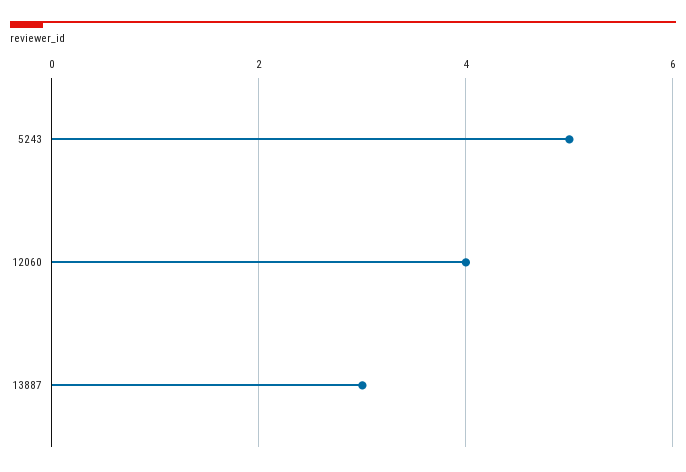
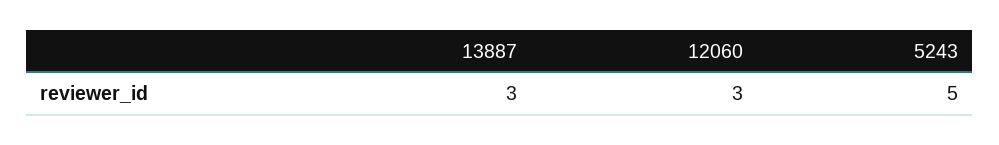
  {
    "5243": 5,
-   "12060": 4,
+   "12060": 3,
    "13887": 3
  }

